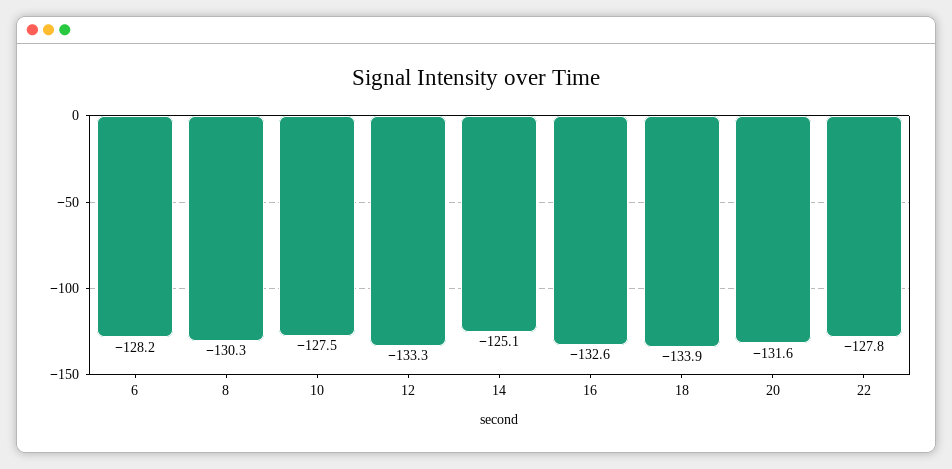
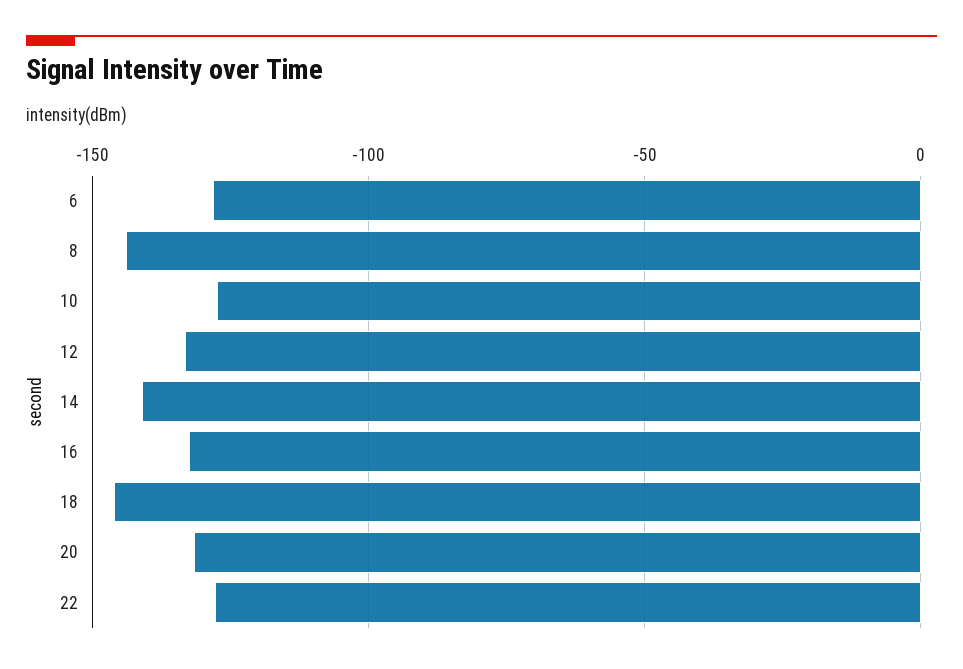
  {
    "6": -128.2,
-   "8": -130.3,
+   "8": -145,
    "10": -127.5,
    "12": -133.3,
-   "14": -125.1,
+   "14": -140,
    "16": -132.6,
-   "18": -133.9,
+   "18": -145,
    "20": -131.6,
    "22": -127.8
  }

